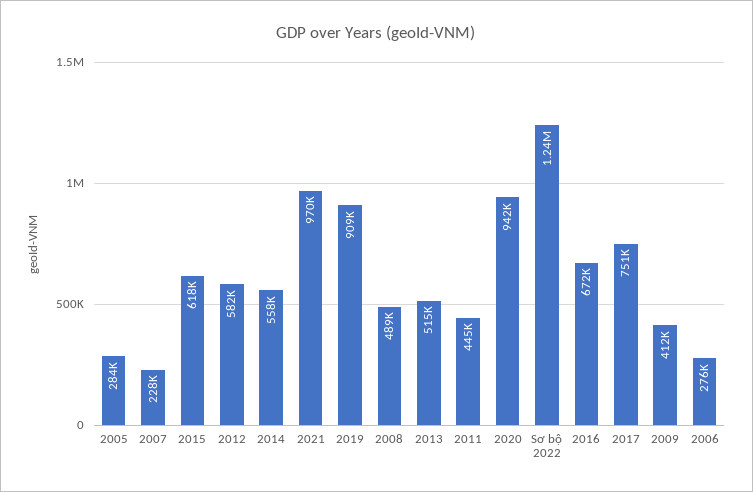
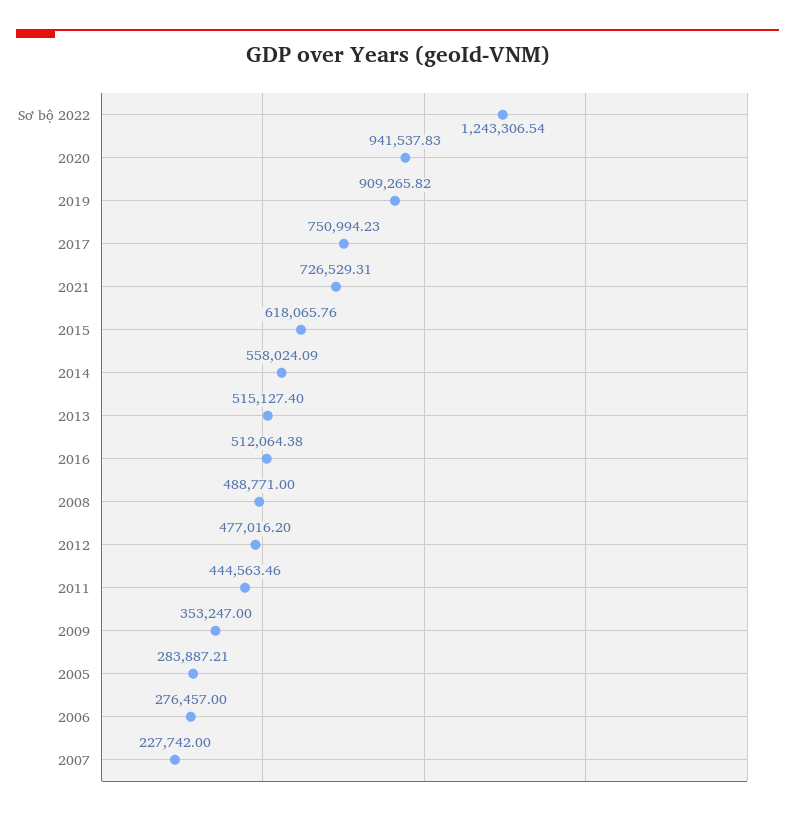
  {
    "2005": 283887.21,
    "2007": 227742,
    "2015": 618065.76,
-   "2012": 582000,
+   "2012": 477016.2,
    "2014": 558024.09,
-   "2021": 970000,
+   "2021": 726529.31,
    "2019": 909265.82,
    "2008": 488771,
    "2013": 515127.4,
    "2011": 444563.46,
    "2020": 941537.83,
    "Sơ bộ 2022": 1243306.54,
-   "2016": 672000,
+   "2016": 512064.38,
    "2017": 750994.23,
-   "2009": 412000,
+   "2009": 353247,
    "2006": 276457
  }

